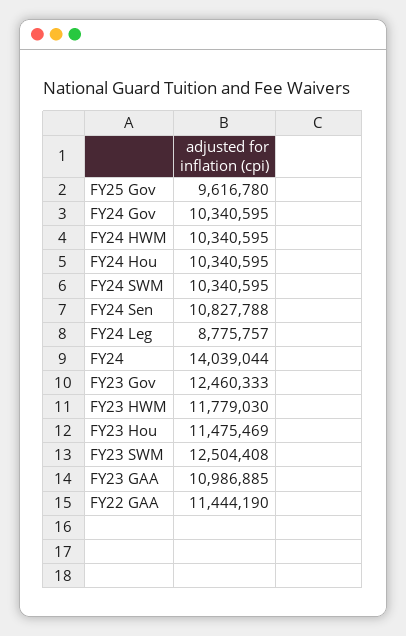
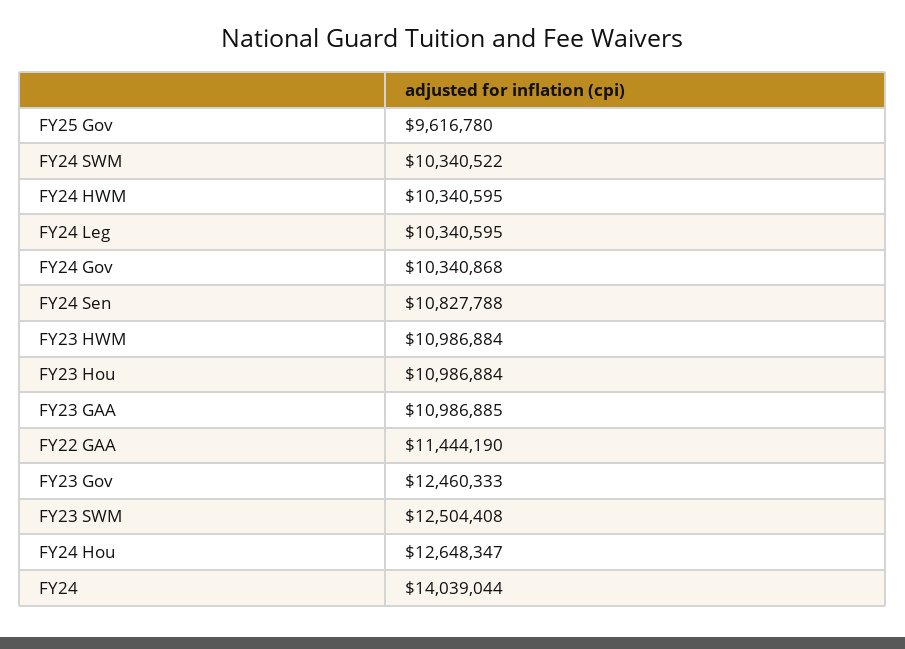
  {
    "FY25 Gov": 9616780,
-   "FY24 Gov": 10340595,
+   "FY24 Gov": 10340868,
    "FY24 HWM": 10340595,
-   "FY24 Hou": 10340595,
+   "FY24 Hou": 12648347,
-   "FY24 SWM": 10340595,
+   "FY24 SWM": 10340522,
    "FY24 Sen": 10827788,
-   "FY24 Leg": 8775757,
+   "FY24 Leg": 10340595,
    "FY24": 14039044,
    "FY23 Gov": 12460333,
-   "FY23 HWM": 11779030,
+   "FY23 HWM": 10986884,
-   "FY23 Hou": 11475469,
+   "FY23 Hou": 10986884,
    "FY23 SWM": 12504408,
    "FY23 GAA": 10986885,
    "FY22 GAA": 11444190
  }

